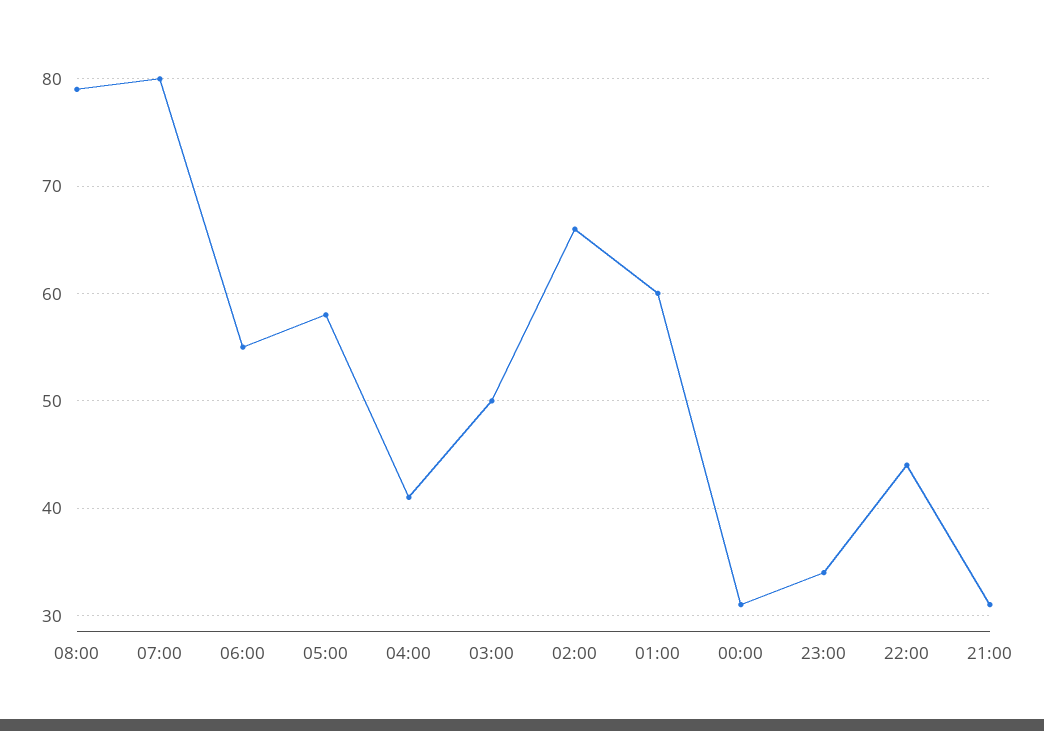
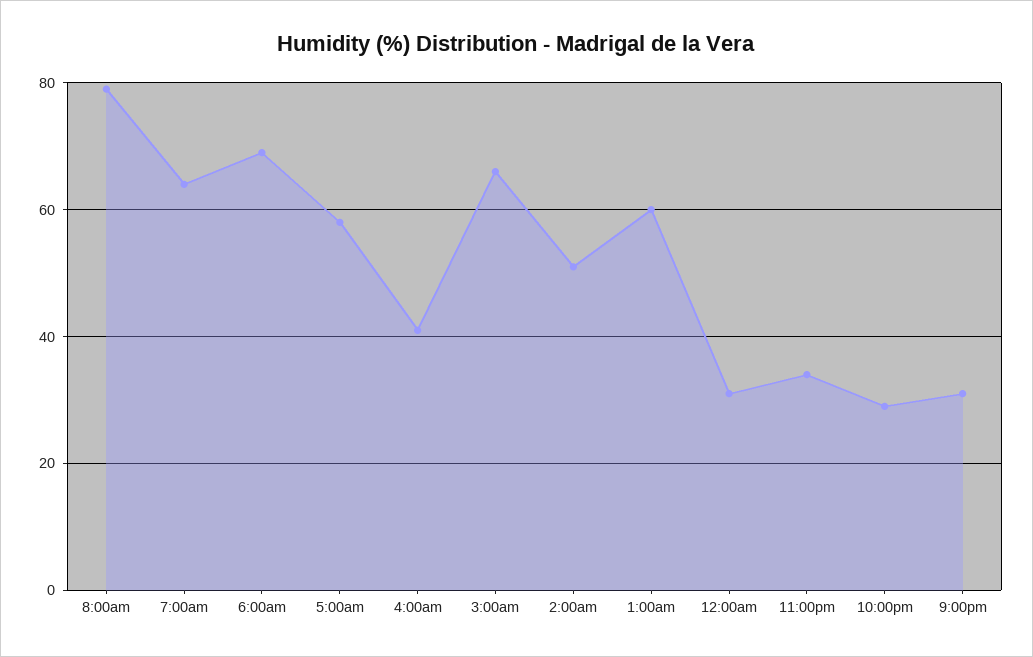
  {
    "08:00": 79,
-   "07:00": 80,
+   "07:00": 65,
-   "06:00": 55,
+   "06:00": 70,
    "05:00": 58,
    "04:00": 41,
-   "03:00": 50,
+   "03:00": 65,
-   "02:00": 66,
+   "02:00": 50,
    "01:00": 60,
    "00:00": 31,
    "23:00": 34,
-   "22:00": 44,
+   "22:00": 30,
    "21:00": 31
  }

